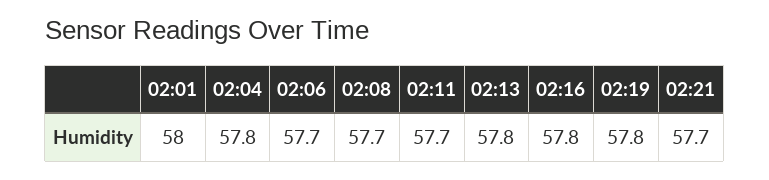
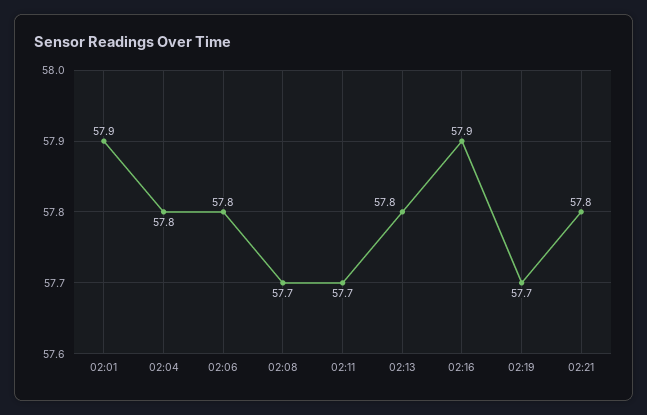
  {
-   "02:01": 58,
+   "02:01": 57.9,
    "02:04": 57.8,
-   "02:06": 57.7,
+   "02:06": 57.8,
    "02:08": 57.7,
    "02:11": 57.7,
    "02:13": 57.8,
-   "02:16": 57.8,
+   "02:16": 57.9,
-   "02:19": 57.8,
+   "02:19": 57.7,
-   "02:21": 57.7
+   "02:21": 57.8
  }

